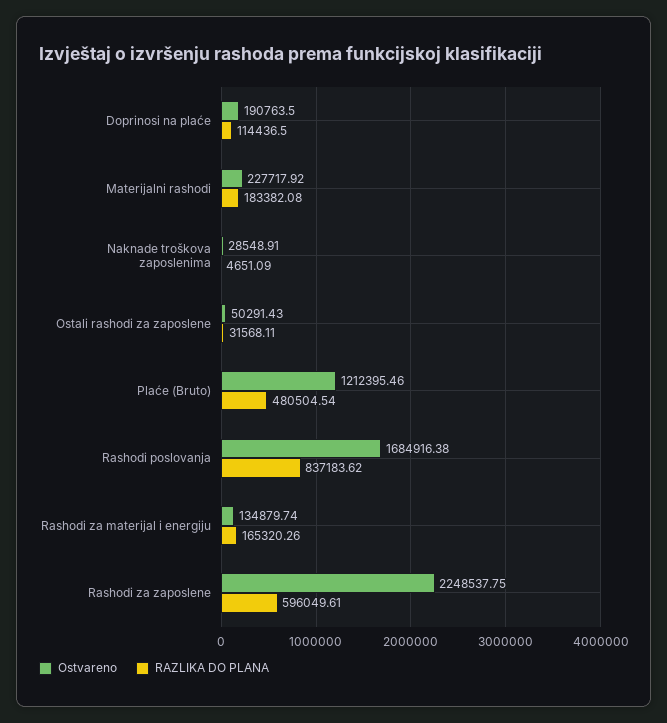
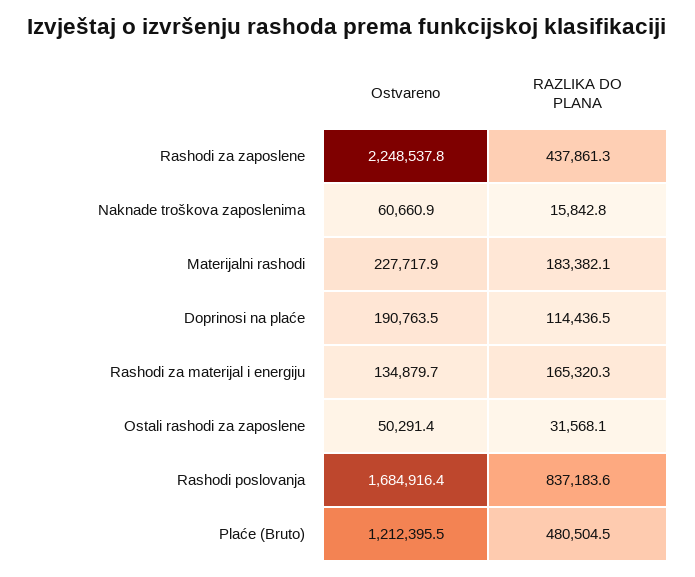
  {
    "Ostvareno": {
      "Doprinosi na plaće": 190763.5,
      "Materijalni rashodi": 227717.92,
-     "Naknade troškova zaposlenima": 28548.91,
+     "Naknade troškova zaposlenima": 60660.9,
      "Ostali rashodi za zaposlene": 50291.43,
      "Plaće (Bruto)": 1212395.46,
      "Rashodi poslovanja": 1684916.38,
      "Rashodi za materijal i energiju": 134879.74,
      "Rashodi za zaposlene": 2248537.75
    },
    "RAZLIKA DO PLANA": {
      "Doprinosi na plaće": 114436.5,
      "Materijalni rashodi": 183382.08,
-     "Naknade troškova zaposlenima": 4651.09,
+     "Naknade troškova zaposlenima": 15842.8,
      "Ostali rashodi za zaposlene": 31568.11,
      "Plaće (Bruto)": 480504.54,
      "Rashodi poslovanja": 837183.62,
      "Rashodi za materijal i energiju": 165320.26,
-     "Rashodi za zaposlene": 596049.61
+     "Rashodi za zaposlene": 437861.3
    }
  }

